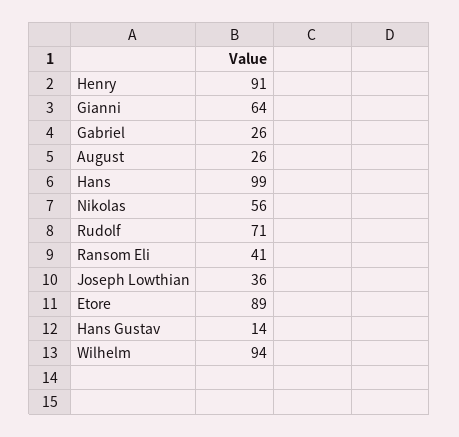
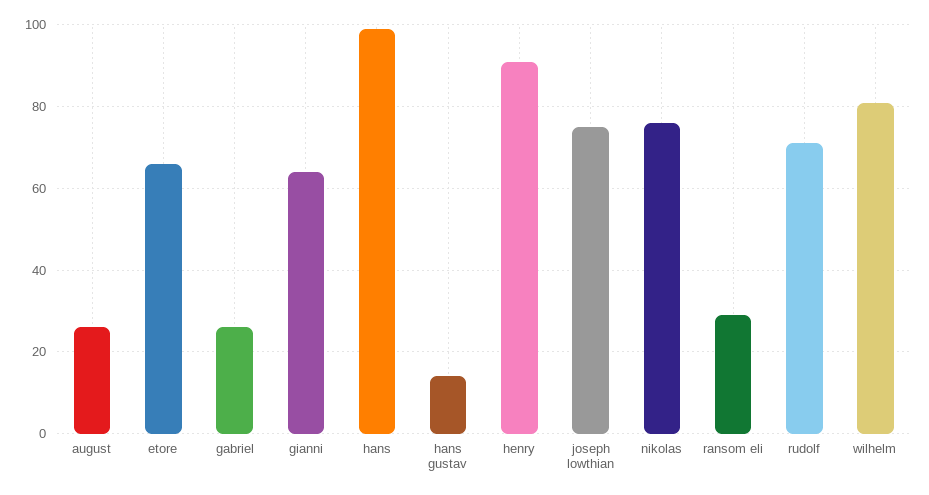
  {
    "Henry": 91,
    "Gianni": 64,
    "Gabriel": 26,
    "August": 26,
    "Hans": 99,
-   "Nikolas": 56,
+   "Nikolas": 75,
    "Rudolf": 71,
-   "Ransom Eli": 41,
+   "Ransom Eli": 30,
-   "Joseph Lowthian": 36,
+   "Joseph Lowthian": 75,
-   "Etore": 89,
+   "Etore": 65,
    "Hans Gustav": 14,
-   "Wilhelm": 94
+   "Wilhelm": 80
  }

